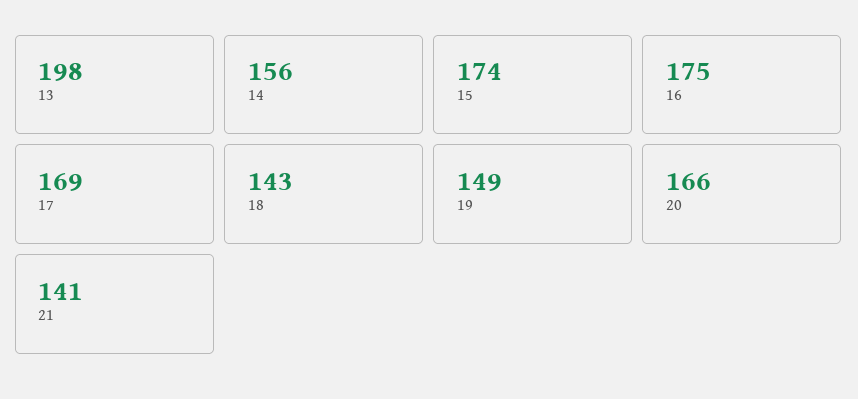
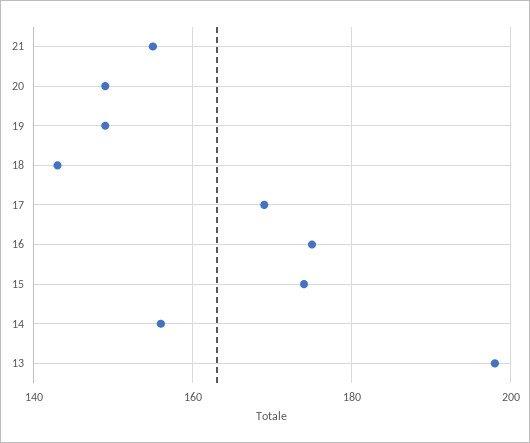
  {
    "13": 198,
    "14": 156,
    "15": 174,
    "16": 175,
    "17": 169,
    "18": 143,
    "19": 149,
-   "20": 166,
+   "20": 150,
-   "21": 141
+   "21": 155
  }

